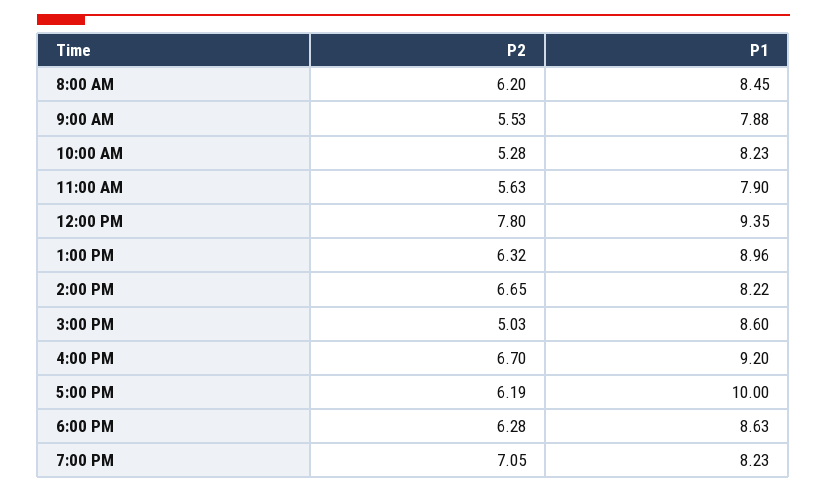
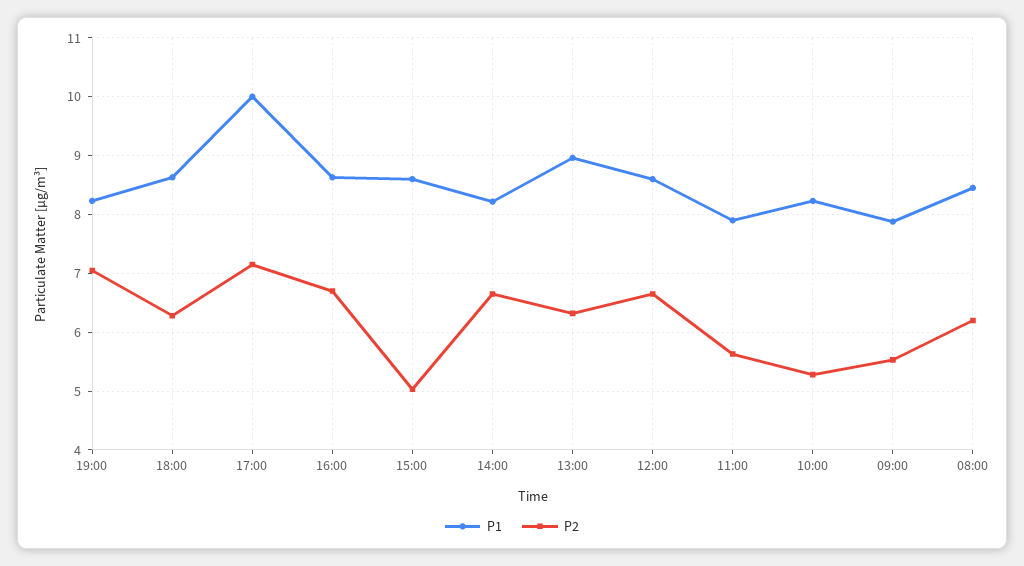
  {
    "P2": {
      "8:00 AM": 6.2,
      "9:00 AM": 5.53,
      "10:00 AM": 5.28,
      "11:00 AM": 5.63,
-     "12:00 PM": 7.8,
+     "12:00 PM": 6.6,
      "1:00 PM": 6.32,
      "2:00 PM": 6.65,
      "3:00 PM": 5.03,
      "4:00 PM": 6.7,
-     "5:00 PM": 6.19,
+     "5:00 PM": 7.2,
      "6:00 PM": 6.28,
      "7:00 PM": 7.05
    },
    "P1": {
      "8:00 AM": 8.45,
      "9:00 AM": 7.88,
      "10:00 AM": 8.23,
      "11:00 AM": 7.9,
-     "12:00 PM": 9.35,
+     "12:00 PM": 8.6,
      "1:00 PM": 8.96,
      "2:00 PM": 8.22,
      "3:00 PM": 8.6,
-     "4:00 PM": 9.2,
+     "4:00 PM": 8.6,
      "5:00 PM": 10,
      "6:00 PM": 8.63,
      "7:00 PM": 8.23
    }
  }

